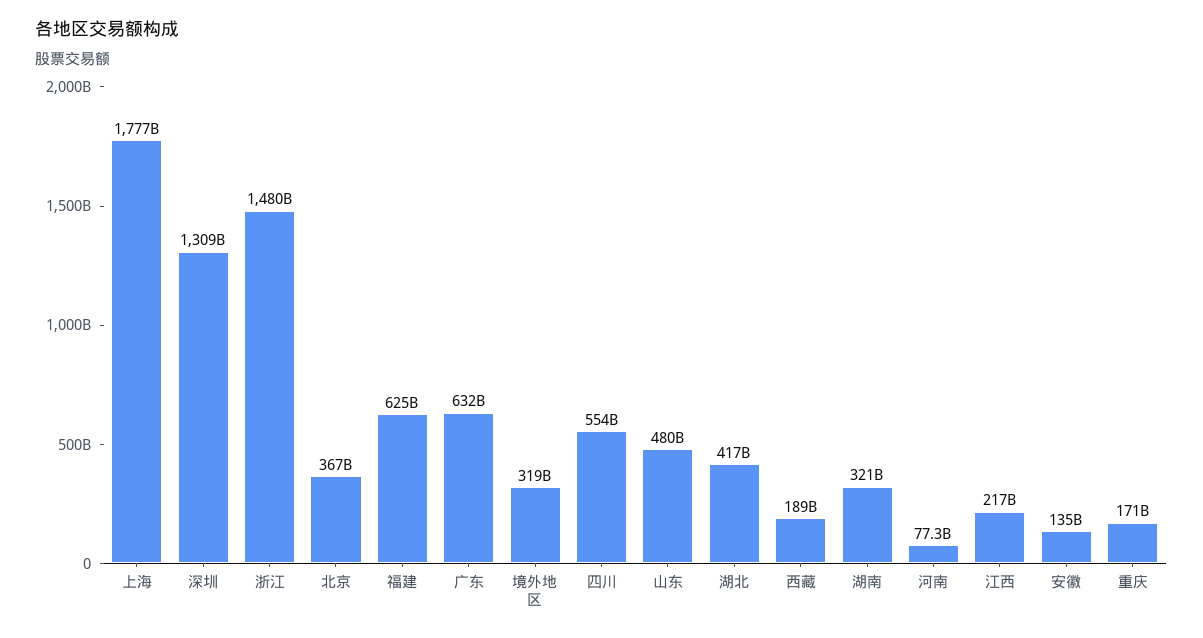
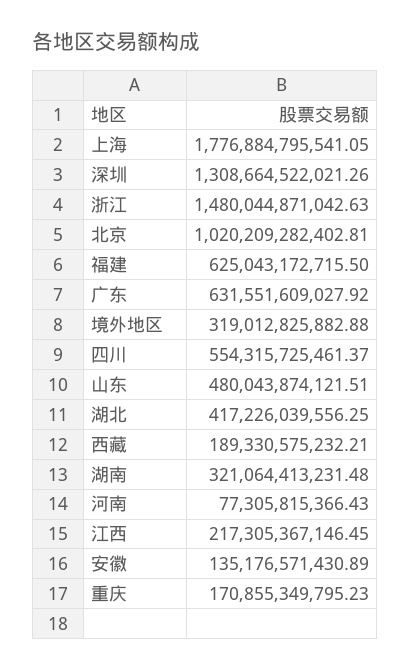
  {
    "上海": 1776884795541.05,
    "深圳": 1308664522021.26,
    "浙江": 1480044871042.63,
-   "北京": 367000000000,
+   "北京": 1020209282402.81,
    "福建": 625043172715.5,
    "广东": 631551609027.92,
    "境外地区": 319012825882.88,
    "四川": 554315725461.37,
    "山东": 480043874121.51,
    "湖北": 417226039556.25,
    "西藏": 189330575232.21,
    "湖南": 321064413231.48,
    "河南": 77305815366.43,
    "江西": 217305367146.45,
    "安徽": 135176571430.89,
    "重庆": 170855349795.23
  }

